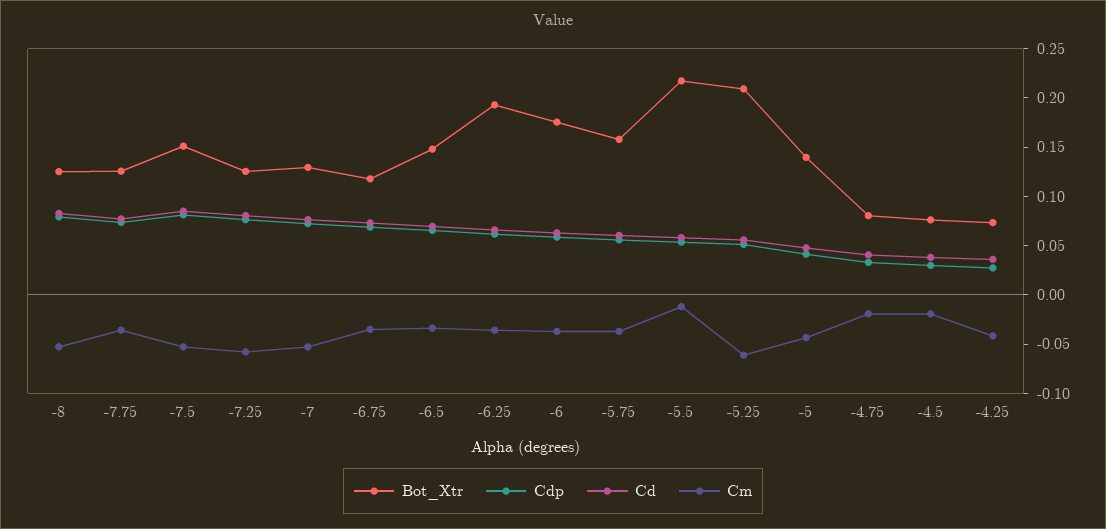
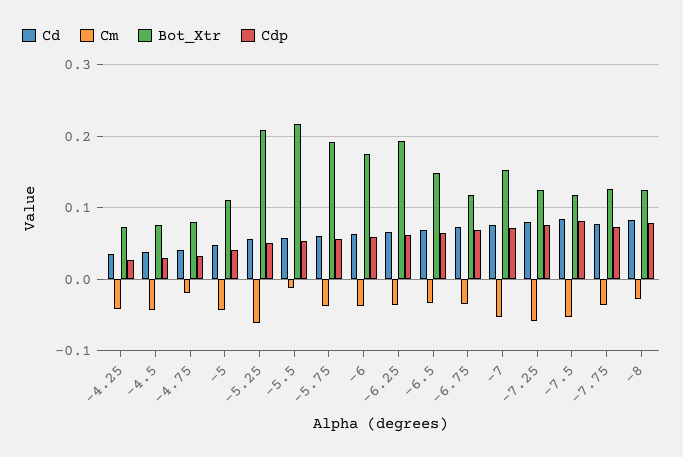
  {
    "Bot_Xtr": {
      "-8": 0.13,
      "-7.75": 0.13,
-     "-7.5": 0.15,
+     "-7.5": 0.12,
      "-7.25": 0.13,
-     "-7": 0.13,
+     "-7": 0.15,
      "-6.75": 0.12,
      "-6.5": 0.15,
      "-6.25": 0.19,
      "-6": 0.18,
-     "-5.75": 0.16,
+     "-5.75": 0.19,
      "-5.5": 0.22,
      "-5.25": 0.21,
-     "-5": 0.14,
+     "-5": 0.11,
      "-4.75": 0.08,
      "-4.5": 0.08,
      "-4.25": 0.07
    },
    "Cdp": {
      "-8": 0.08,
      "-7.75": 0.07,
      "-7.5": 0.08,
      "-7.25": 0.08,
      "-7": 0.07,
      "-6.75": 0.07,
      "-6.5": 0.07,
      "-6.25": 0.06,
      "-6": 0.06,
      "-5.75": 0.06,
      "-5.5": 0.05,
      "-5.25": 0.05,
      "-5": 0.04,
      "-4.75": 0.03,
      "-4.5": 0.03,
      "-4.25": 0.03
    },
    "Cd": {
      "-8": 0.08,
      "-7.75": 0.08,
      "-7.5": 0.08,
      "-7.25": 0.08,
      "-7": 0.08,
      "-6.75": 0.07,
      "-6.5": 0.07,
      "-6.25": 0.07,
      "-6": 0.06,
      "-5.75": 0.06,
      "-5.5": 0.06,
      "-5.25": 0.06,
      "-5": 0.05,
      "-4.75": 0.04,
      "-4.5": 0.04,
      "-4.25": 0.04
    },
    "Cm": {
-     "-8": -0.05,
+     "-8": -0.03,
      "-7.75": -0.04,
      "-7.5": -0.05,
      "-7.25": -0.06,
      "-7": -0.05,
      "-6.75": -0.04,
      "-6.5": -0.03,
      "-6.25": -0.04,
      "-6": -0.04,
      "-5.75": -0.04,
      "-5.5": -0.01,
      "-5.25": -0.06,
      "-5": -0.04,
      "-4.75": -0.02,
-     "-4.5": -0.02,
+     "-4.5": -0.04,
      "-4.25": -0.04
    }
  }

